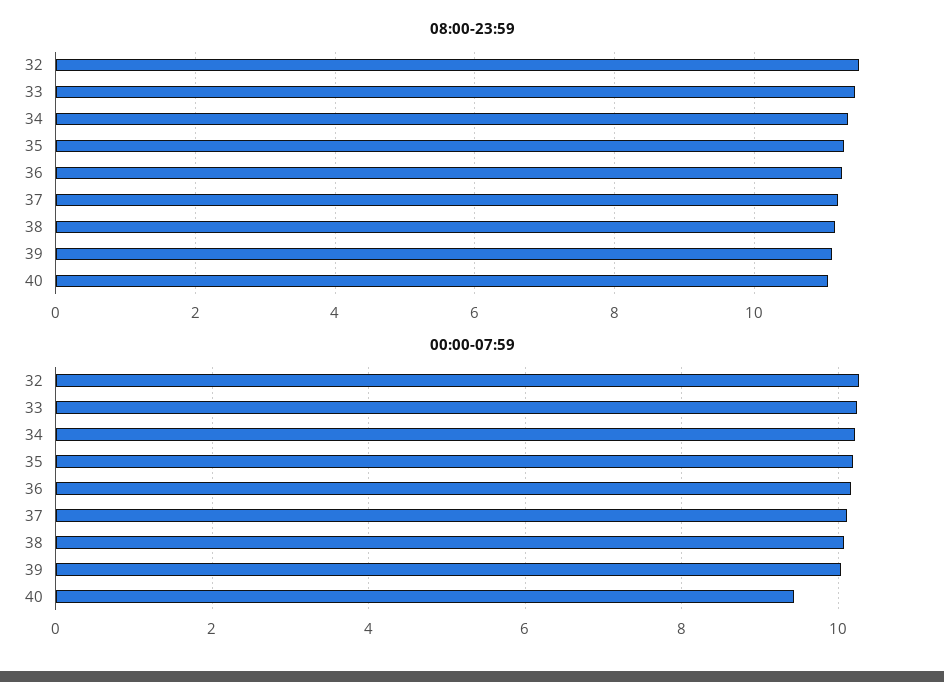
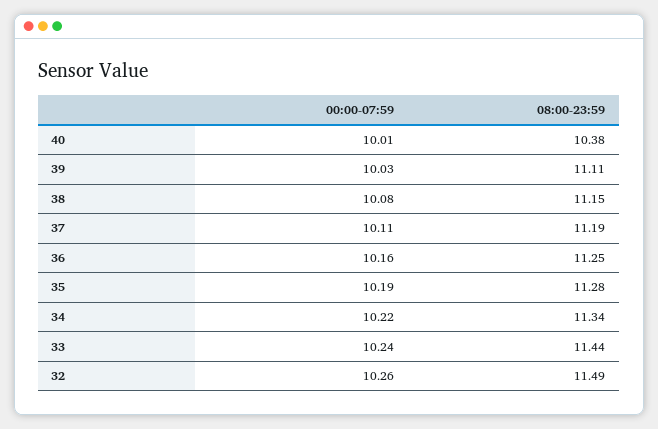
  {
    "08:00-23:59": {
      "32": 11.49,
      "33": 11.44,
      "34": 11.34,
      "35": 11.28,
      "36": 11.25,
      "37": 11.19,
      "38": 11.15,
      "39": 11.11,
-     "40": 11
+     "40": 10.38
    },
    "00:00-07:59": {
      "32": 10.26,
      "33": 10.24,
      "34": 10.22,
      "35": 10.19,
      "36": 10.16,
      "37": 10.11,
      "38": 10.08,
      "39": 10.03,
-     "40": 9.4
+     "40": 10.01
    }
  }

